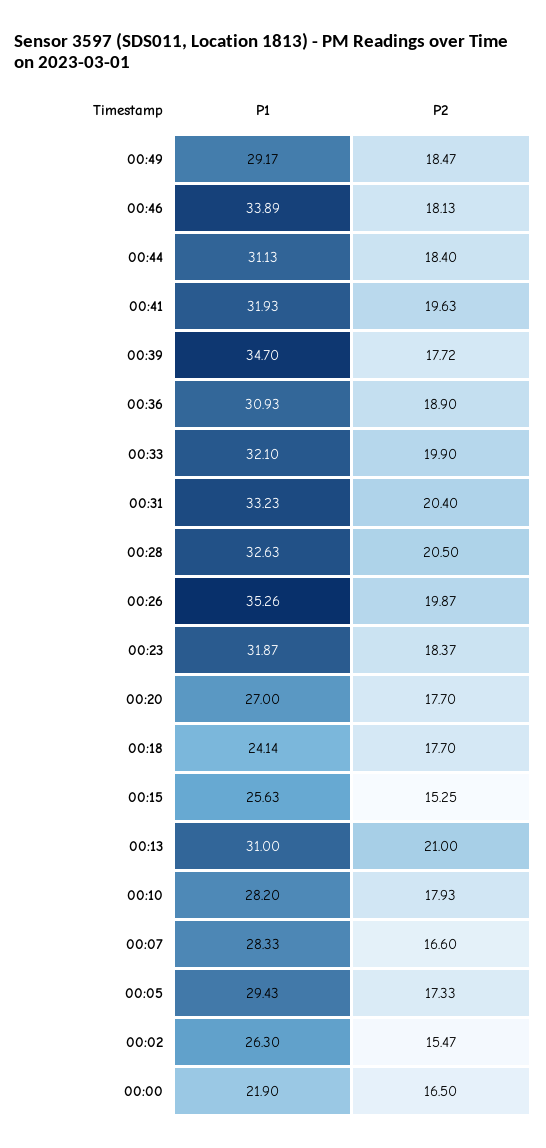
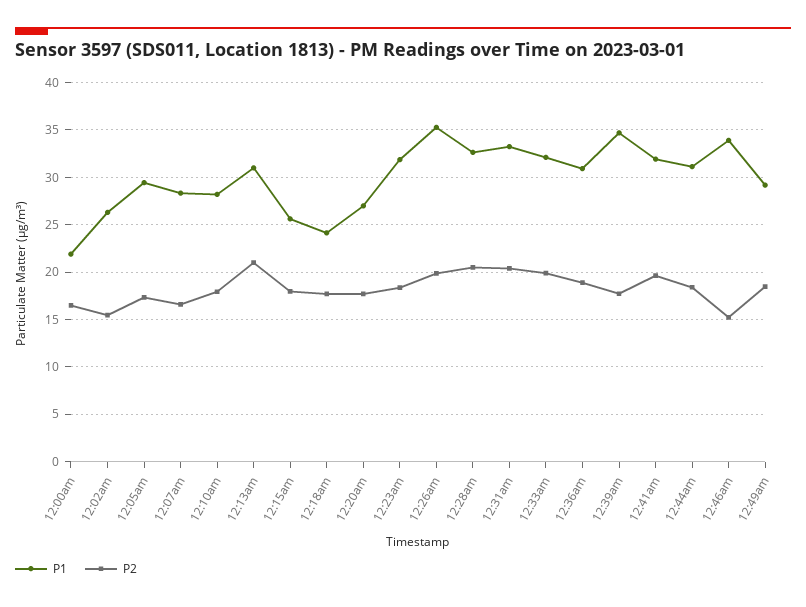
  {
    "P1": {
      "00:49": 29.17,
      "00:46": 33.89,
      "00:44": 31.13,
      "00:41": 31.93,
      "00:39": 34.7,
      "00:36": 30.93,
      "00:33": 32.1,
      "00:31": 33.23,
      "00:28": 32.63,
      "00:26": 35.26,
      "00:23": 31.87,
      "00:20": 27,
      "00:18": 24.14,
      "00:15": 25.63,
      "00:13": 31,
      "00:10": 28.2,
      "00:07": 28.33,
      "00:05": 29.43,
      "00:02": 26.3,
      "00:00": 21.9
    },
    "P2": {
      "00:49": 18.47,
-     "00:46": 18.13,
+     "00:46": 15,
      "00:44": 18.4,
      "00:41": 19.63,
      "00:39": 17.72,
      "00:36": 18.9,
      "00:33": 19.9,
      "00:31": 20.4,
      "00:28": 20.5,
      "00:26": 19.87,
      "00:23": 18.37,
      "00:20": 17.7,
      "00:18": 17.7,
-     "00:15": 15.25,
+     "00:15": 18,
      "00:13": 21,
      "00:10": 17.93,
      "00:07": 16.6,
      "00:05": 17.33,
      "00:02": 15.47,
      "00:00": 16.5
    }
  }

